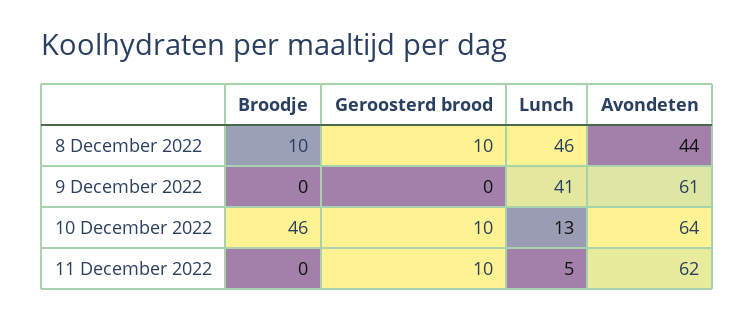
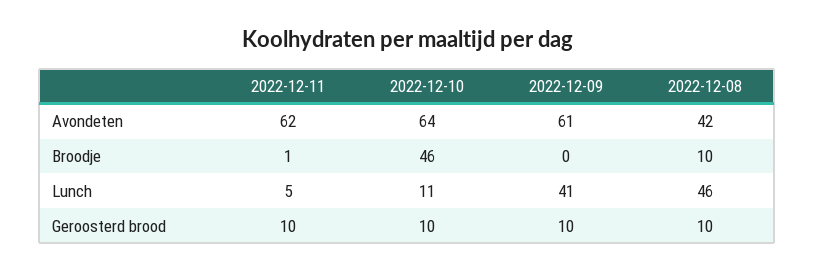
  {
    "Broodje": {
      "8 December 2022": 10,
      "9 December 2022": 0,
      "10 December 2022": 46,
-     "11 December 2022": 0
+     "11 December 2022": 1
    },
    "Geroosterd brood": {
      "8 December 2022": 10,
-     "9 December 2022": 0,
+     "9 December 2022": 10,
      "10 December 2022": 10,
      "11 December 2022": 10
    },
    "Lunch": {
      "8 December 2022": 46,
      "9 December 2022": 41,
-     "10 December 2022": 13,
+     "10 December 2022": 11,
      "11 December 2022": 5
    },
    "Avondeten": {
-     "8 December 2022": 44,
+     "8 December 2022": 42,
      "9 December 2022": 61,
      "10 December 2022": 64,
      "11 December 2022": 62
    }
  }

